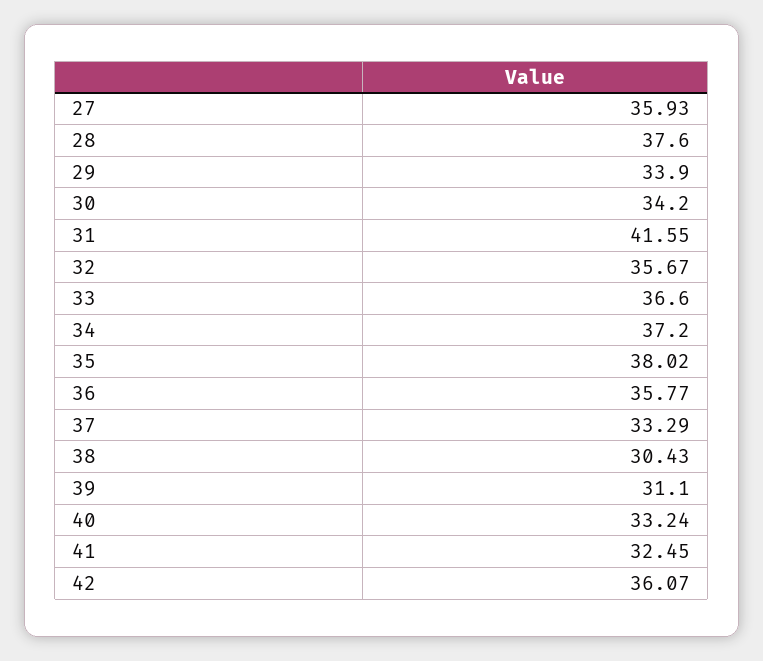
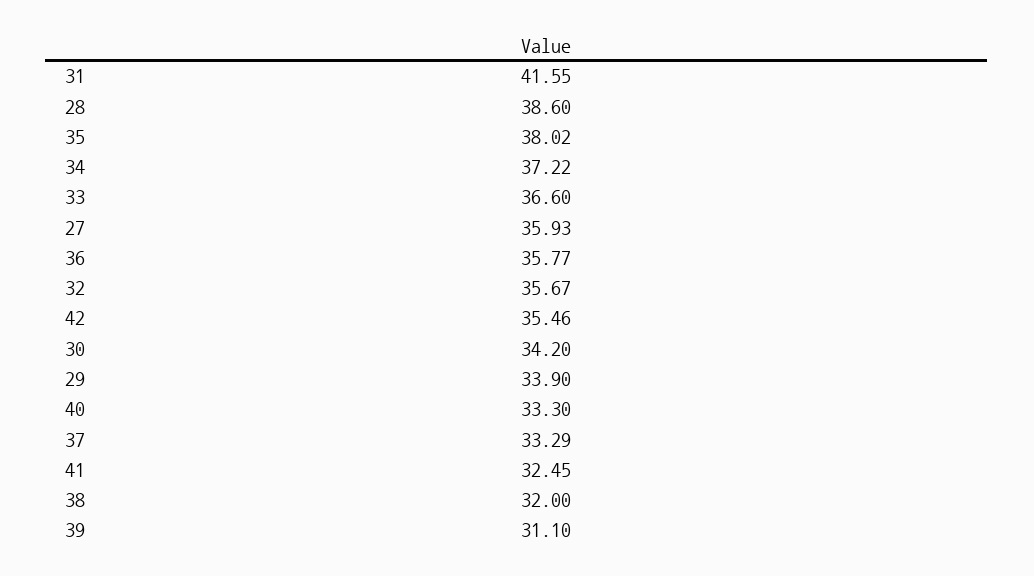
  {
    "27": 35.93,
-   "28": 37.6,
+   "28": 38.6,
    "29": 33.9,
    "30": 34.2,
    "31": 41.55,
    "32": 35.67,
    "33": 36.6,
-   "34": 37.2,
+   "34": 37.22,
    "35": 38.02,
    "36": 35.77,
    "37": 33.29,
-   "38": 30.43,
+   "38": 32,
    "39": 31.1,
-   "40": 33.24,
+   "40": 33.3,
    "41": 32.45,
-   "42": 36.07
+   "42": 35.46
  }

